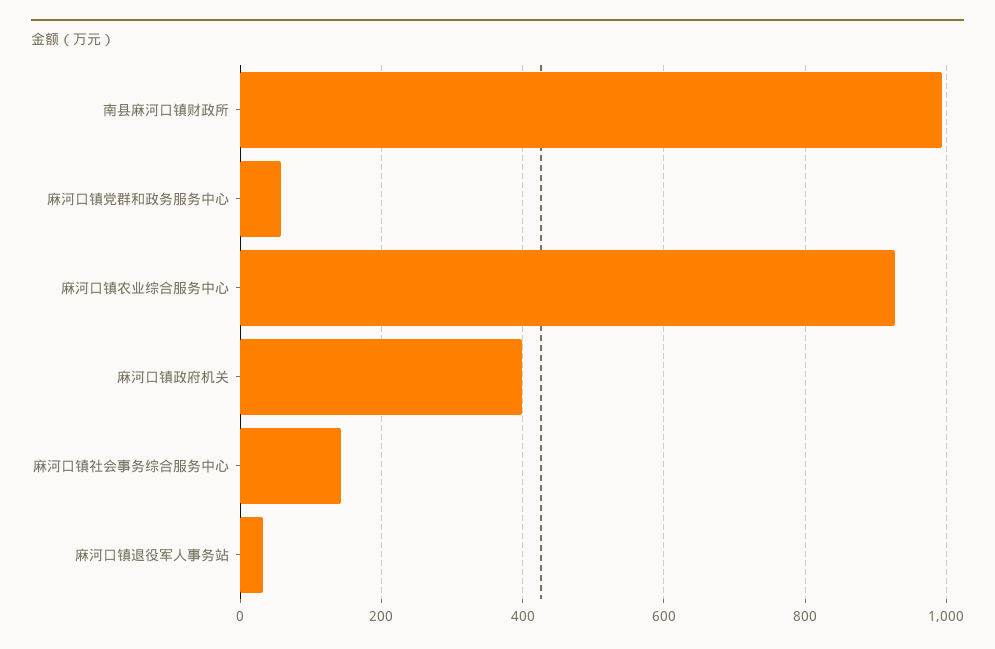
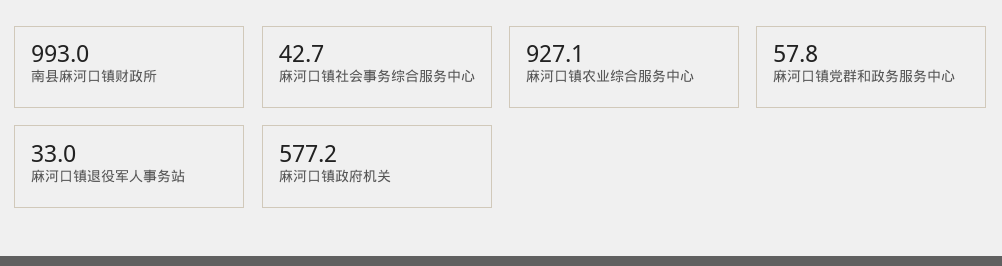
  {
    "南县麻河口镇财政所": 993,
    "麻河口镇党群和政务服务中心": 57.8,
    "麻河口镇农业综合服务中心": 927.1,
-   "麻河口镇政府机关": 400,
+   "麻河口镇政府机关": 577.2,
-   "麻河口镇社会事务综合服务中心": 140,
+   "麻河口镇社会事务综合服务中心": 42.7,
    "麻河口镇退役军人事务站": 33
  }

